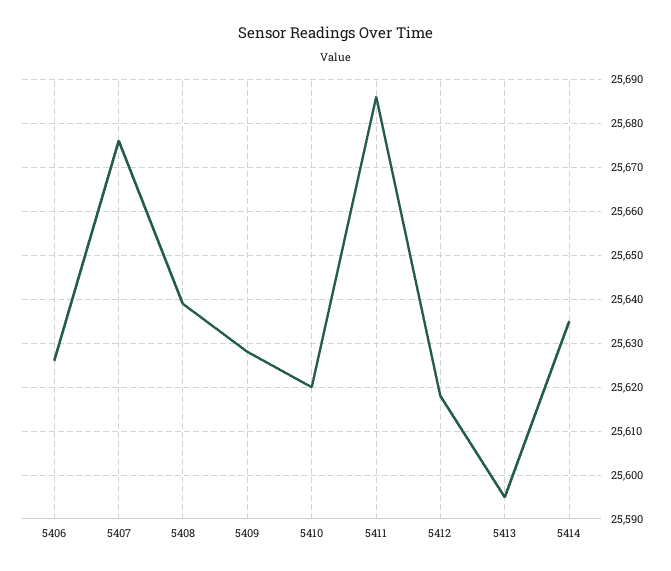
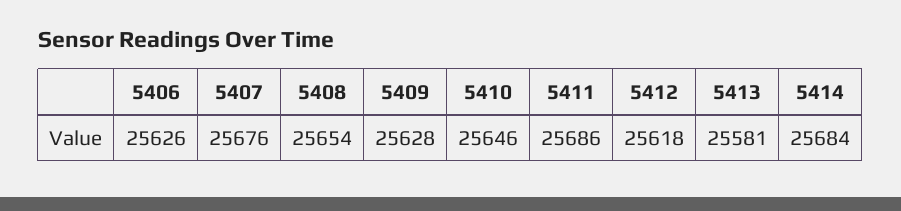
  {
    "5406": 25626,
    "5407": 25676,
-   "5408": 25640,
+   "5408": 25654,
    "5409": 25628,
-   "5410": 25620,
+   "5410": 25646,
    "5411": 25686,
    "5412": 25618,
-   "5413": 25595,
+   "5413": 25581,
-   "5414": 25635
+   "5414": 25684
  }

